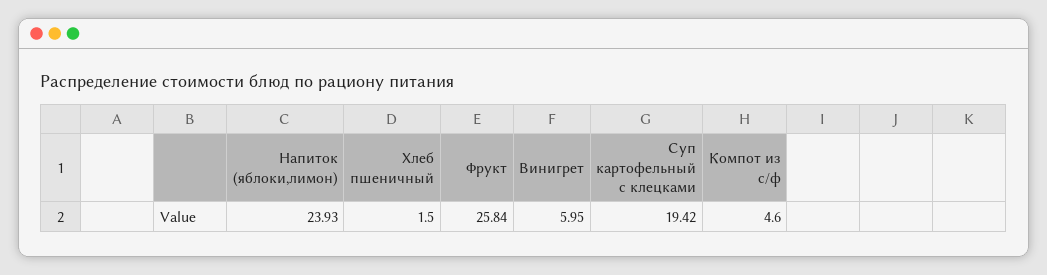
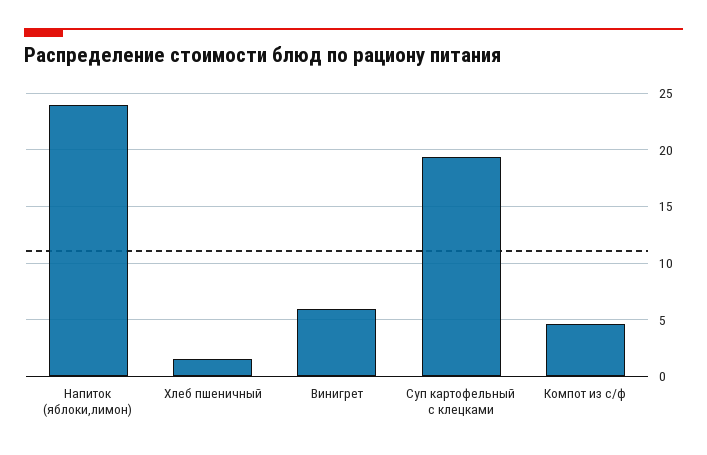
  {
    "Напиток (яблоки,лимон)": 23.93,
    "Хлеб пшеничный": 1.5,
-   "Фрукт": 25.84,
    "Винигрет": 5.95,
    "Суп картофельный с клецками": 19.42,
    "Компот из с/ф": 4.6
  }

